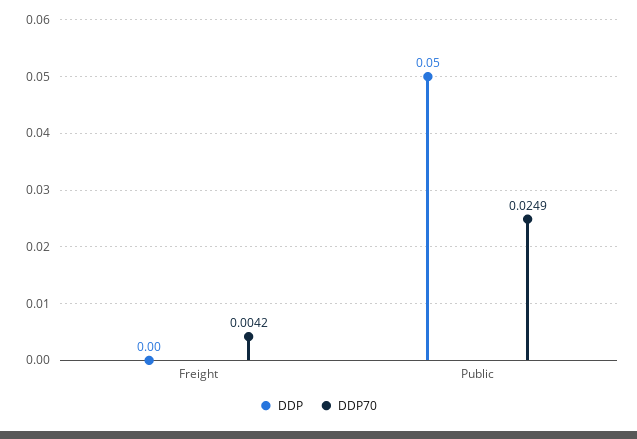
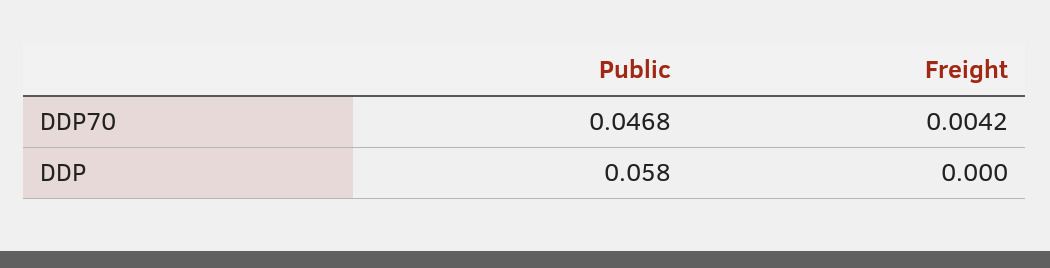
  {
    "DDP": {
      "Freight": 0,
-     "Public": 0.05
+     "Public": 0.058
    },
    "DDP70": {
      "Freight": 0.0042,
-     "Public": 0.0249
+     "Public": 0.0468
    }
  }

